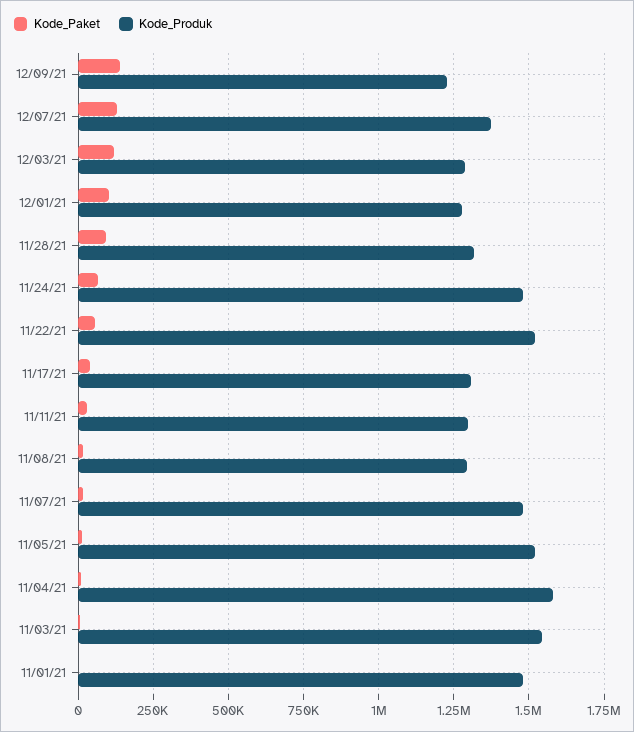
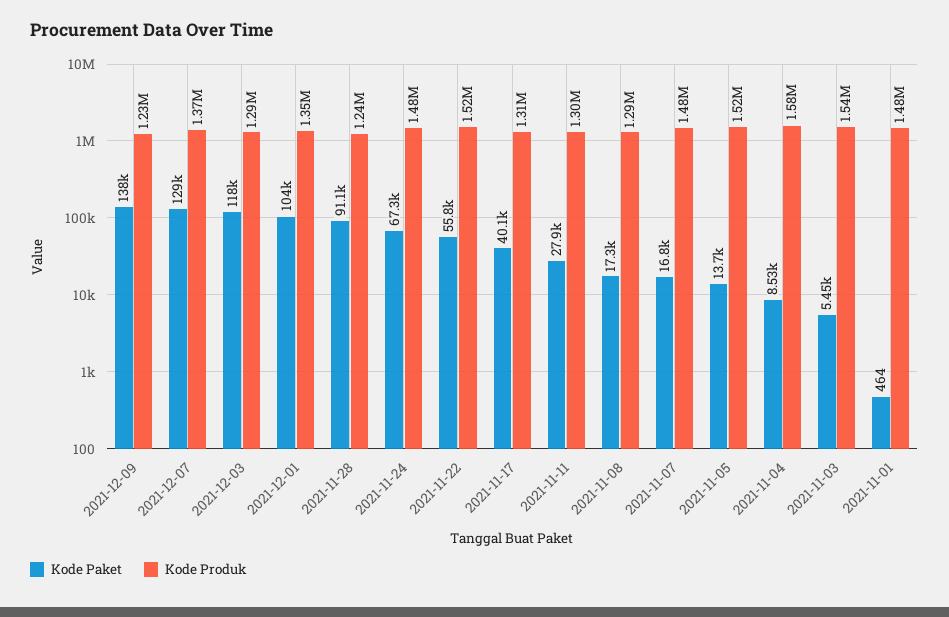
  {
    "Kode_Paket": {
      "12/09/21": 138000,
      "12/07/21": 129000,
      "12/03/21": 118000,
      "12/01/21": 104000,
      "11/28/21": 91100,
      "11/24/21": 67300,
      "11/22/21": 55800,
      "11/17/21": 40100,
      "11/11/21": 27900,
      "11/08/21": 17300,
      "11/07/21": 16800,
      "11/05/21": 13700,
      "11/04/21": 8530,
      "11/03/21": 5450,
      "11/01/21": 464
    },
    "Kode_Produk": {
      "12/09/21": 1230000,
      "12/07/21": 1370000,
      "12/03/21": 1290000,
-     "12/01/21": 1275000,
+     "12/01/21": 1350000,
-     "11/28/21": 1325000,
+     "11/28/21": 1240000,
      "11/24/21": 1480000,
      "11/22/21": 1520000,
      "11/17/21": 1310000,
      "11/11/21": 1300000,
      "11/08/21": 1290000,
      "11/07/21": 1480000,
      "11/05/21": 1520000,
      "11/04/21": 1580000,
      "11/03/21": 1540000,
      "11/01/21": 1480000
    }
  }

